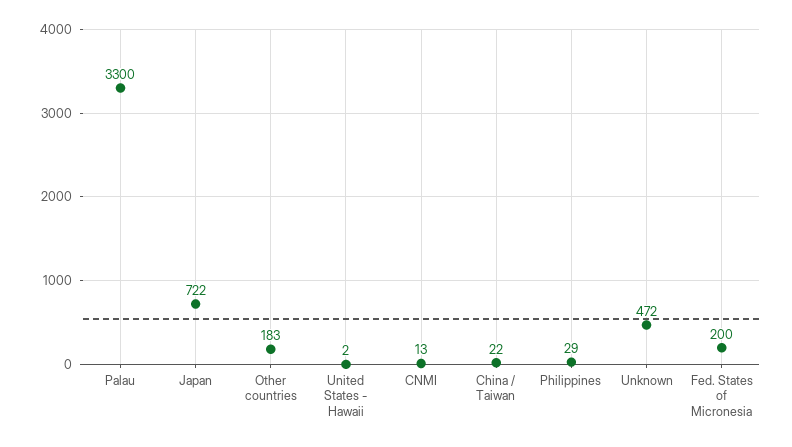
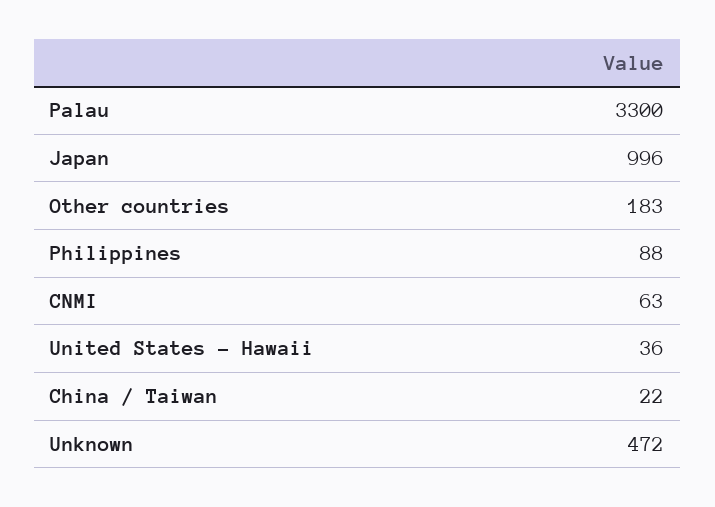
  {
    "Palau": 3300,
-   "Japan": 722,
+   "Japan": 996,
    "Other countries": 183,
-   "United States - Hawaii": 2,
+   "United States - Hawaii": 36,
-   "CNMI": 13,
+   "CNMI": 63,
    "China / Taiwan": 22,
-   "Philippines": 29,
+   "Philippines": 88,
-   "Unknown": 472,
+   "Unknown": 472
-   "Fed. States of Micronesia": 200
  }

